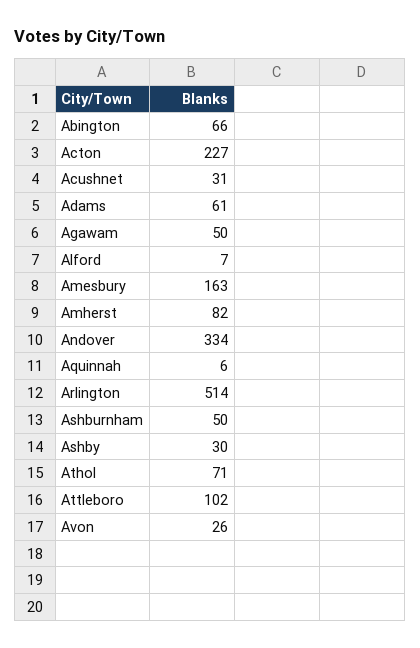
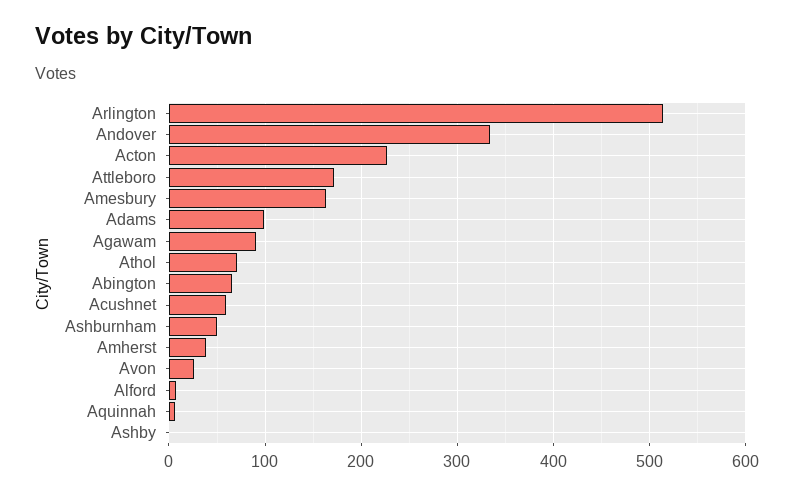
  {
    "Abington": 66,
    "Acton": 227,
-   "Acushnet": 31,
+   "Acushnet": 60,
-   "Adams": 61,
+   "Adams": 100,
-   "Agawam": 50,
+   "Agawam": 90,
    "Alford": 7,
    "Amesbury": 163,
-   "Amherst": 82,
+   "Amherst": 40,
    "Andover": 334,
    "Aquinnah": 6,
    "Arlington": 514,
    "Ashburnham": 50,
-   "Ashby": 30,
+   "Ashby": 0,
    "Athol": 71,
-   "Attleboro": 102,
+   "Attleboro": 170,
    "Avon": 26
  }

